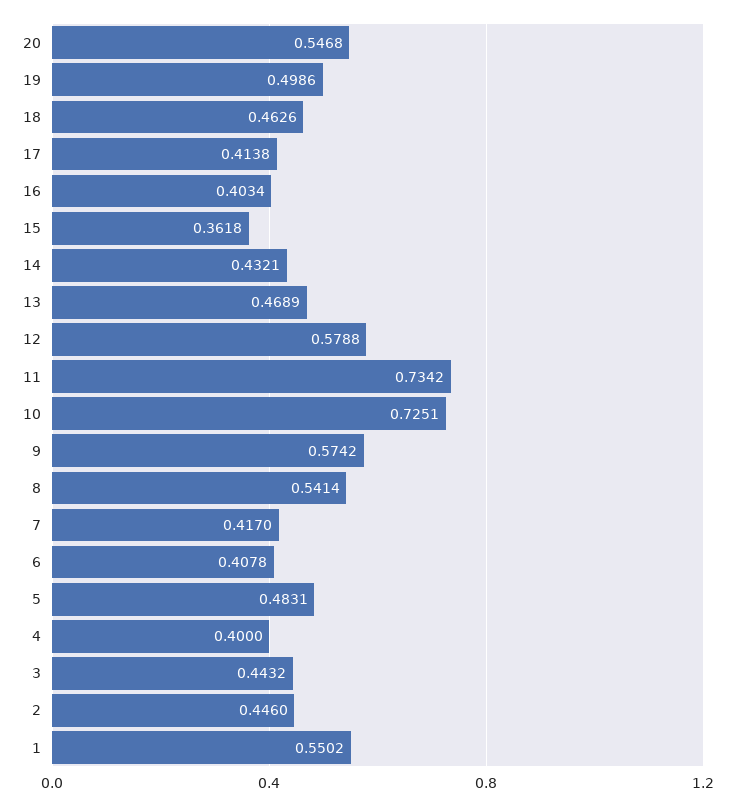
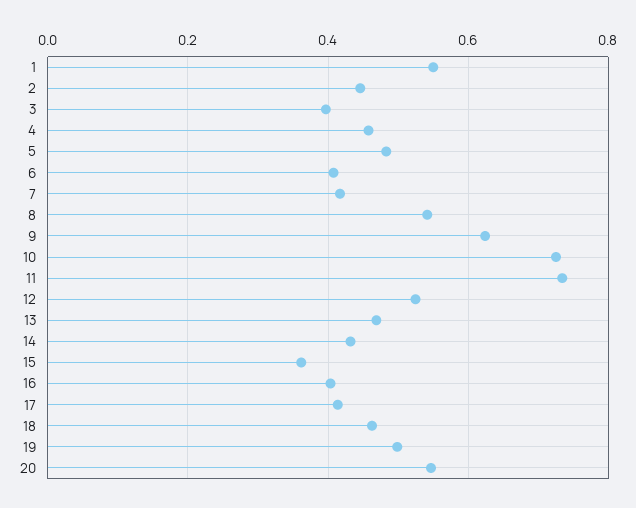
  {
    "20": 0.5468,
    "19": 0.4986,
    "18": 0.4626,
    "17": 0.4138,
    "16": 0.4034,
    "15": 0.3618,
    "14": 0.4321,
    "13": 0.4689,
-   "12": 0.5788,
+   "12": 0.52,
    "11": 0.7342,
    "10": 0.7251,
-   "9": 0.5742,
+   "9": 0.62,
    "8": 0.5414,
    "7": 0.417,
    "6": 0.4078,
    "5": 0.4831,
-   "4": 0.4,
+   "4": 0.46,
-   "3": 0.4432,
+   "3": 0.4,
    "2": 0.446,
    "1": 0.5502
  }

